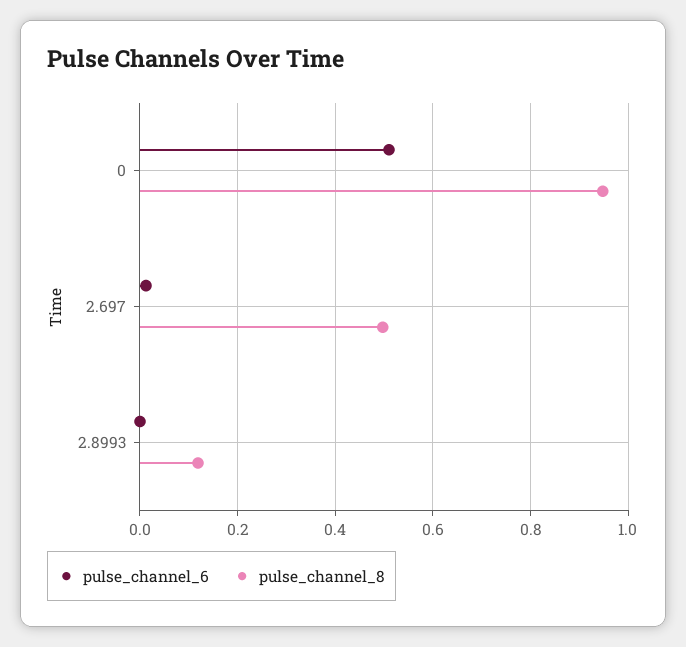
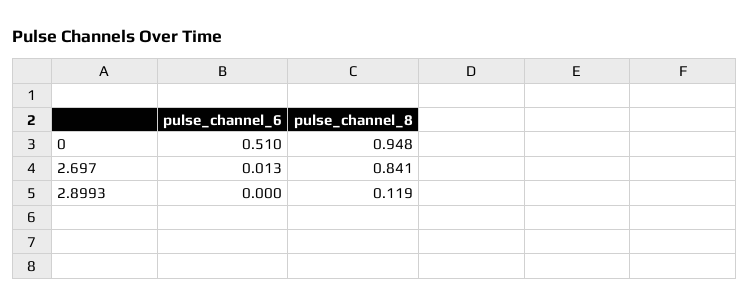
  {
    "pulse_channel_6": {
      "0": 0.51,
      "2.697": 0.013,
      "2.8993": 0
    },
    "pulse_channel_8": {
      "0": 0.948,
-     "2.697": 0.5,
+     "2.697": 0.841,
      "2.8993": 0.119
    }
  }

